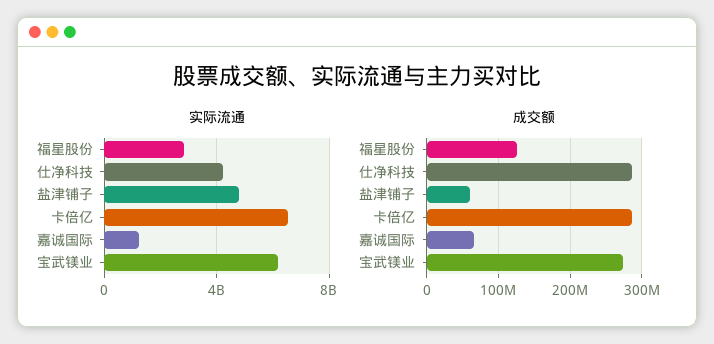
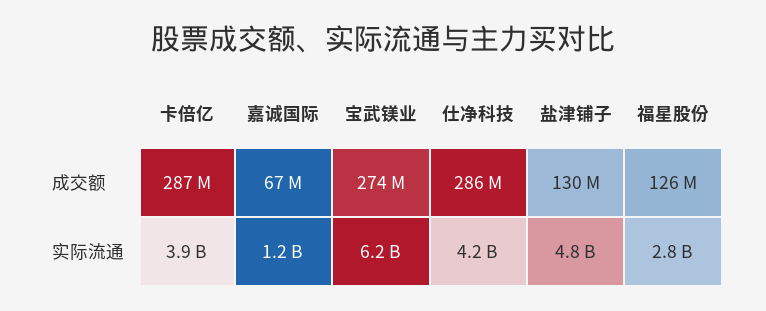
  {
    "实际流通": {
      "福星股份": 2800000000,
      "仕净科技": 4200000000,
      "盐津铺子": 4800000000,
-     "卡倍亿": 6500000000,
+     "卡倍亿": 3900000000,
      "嘉诚国际": 1200000000,
      "宝武镁业": 6200000000
    },
    "成交额": {
      "福星股份": 126000000,
      "仕净科技": 286000000,
-     "盐津铺子": 60000000,
+     "盐津铺子": 130000000,
      "卡倍亿": 287000000,
      "嘉诚国际": 67000000,
      "宝武镁业": 274000000
    }
  }

